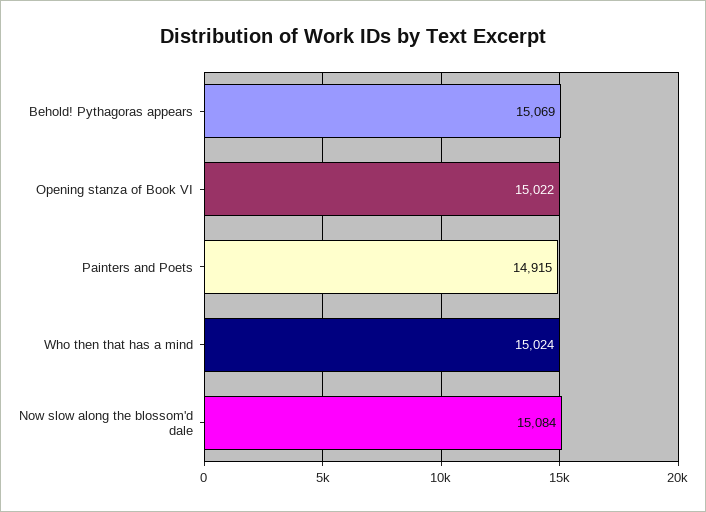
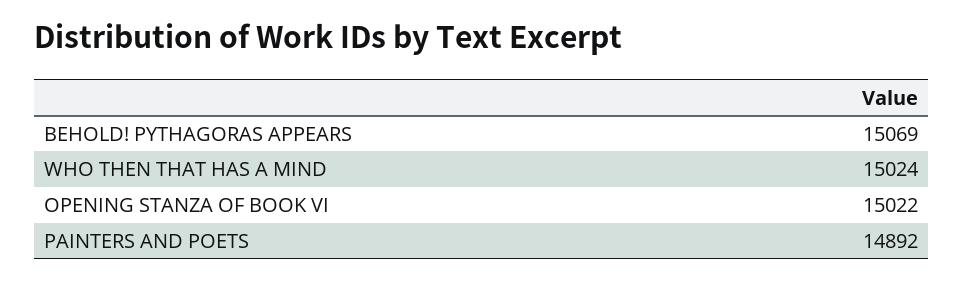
  {
    "Behold! Pythagoras appears": 15069,
    "Opening stanza of Book VI": 15022,
-   "Painters and Poets": 14915,
+   "Painters and Poets": 14892,
-   "Who then that has a mind": 15024,
+   "Who then that has a mind": 15024
-   "Now slow along the blossom'd dale": 15084
  }

